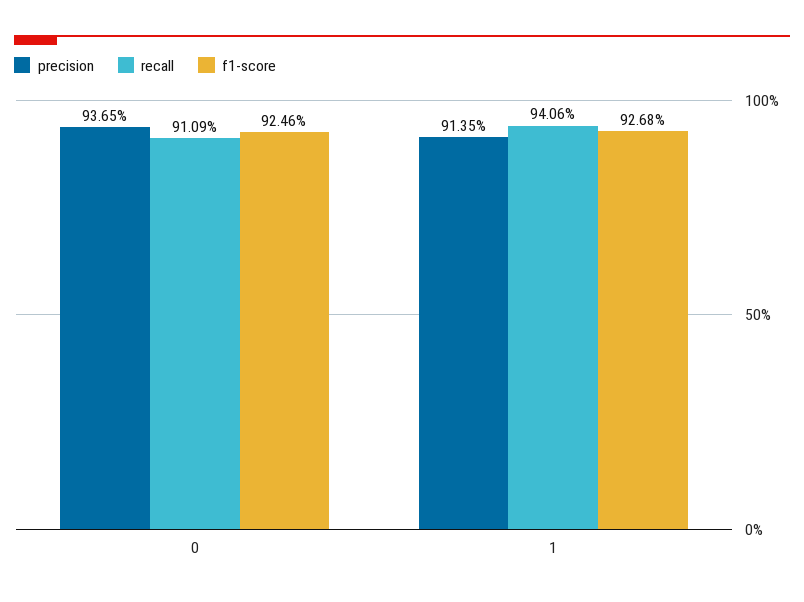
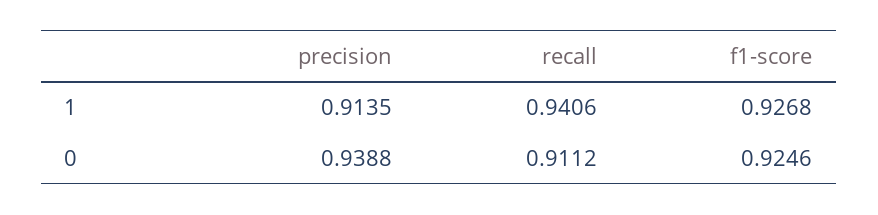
  {
    "precision": {
-     "0": 0.9365,
+     "0": 0.9388,
      "1": 0.9135
    },
    "recall": {
-     "0": 0.9109,
+     "0": 0.9112,
      "1": 0.9406
    },
    "f1-score": {
      "0": 0.9246,
      "1": 0.9268
    }
  }

